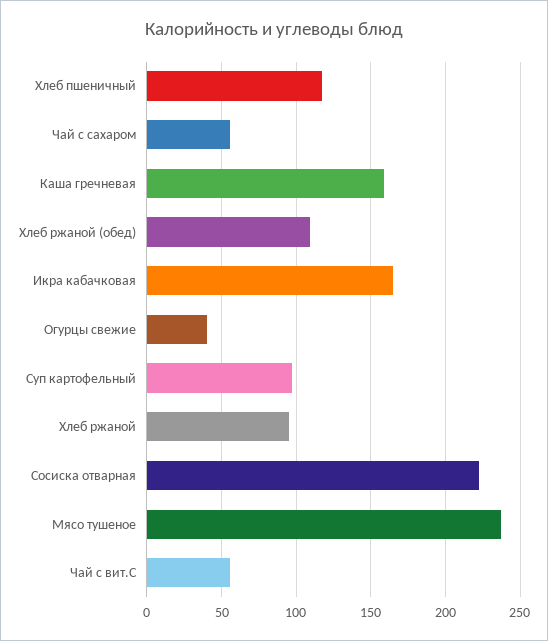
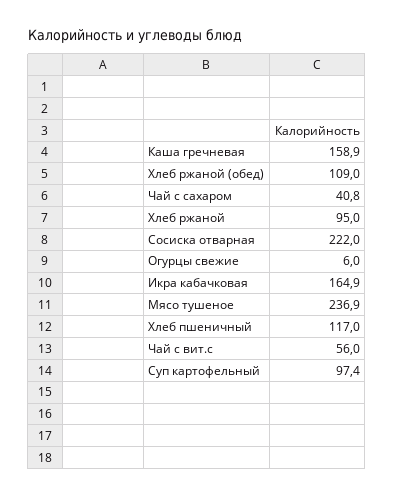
  {
    "Хлеб пшеничный": 117,
-   "Чай с сахаром": 55,
+   "Чай с сахаром": 40.8,
    "Каша гречневая": 158.9,
    "Хлеб ржаной (обед)": 109,
    "Икра кабачковая": 164.9,
-   "Огурцы свежие": 40,
+   "Огурцы свежие": 6,
    "Суп картофельный": 97.4,
    "Хлеб ржаной": 95,
    "Сосиска отварная": 222,
    "Мясо тушеное": 236.9,
    "Чай с вит.С": 56
  }

